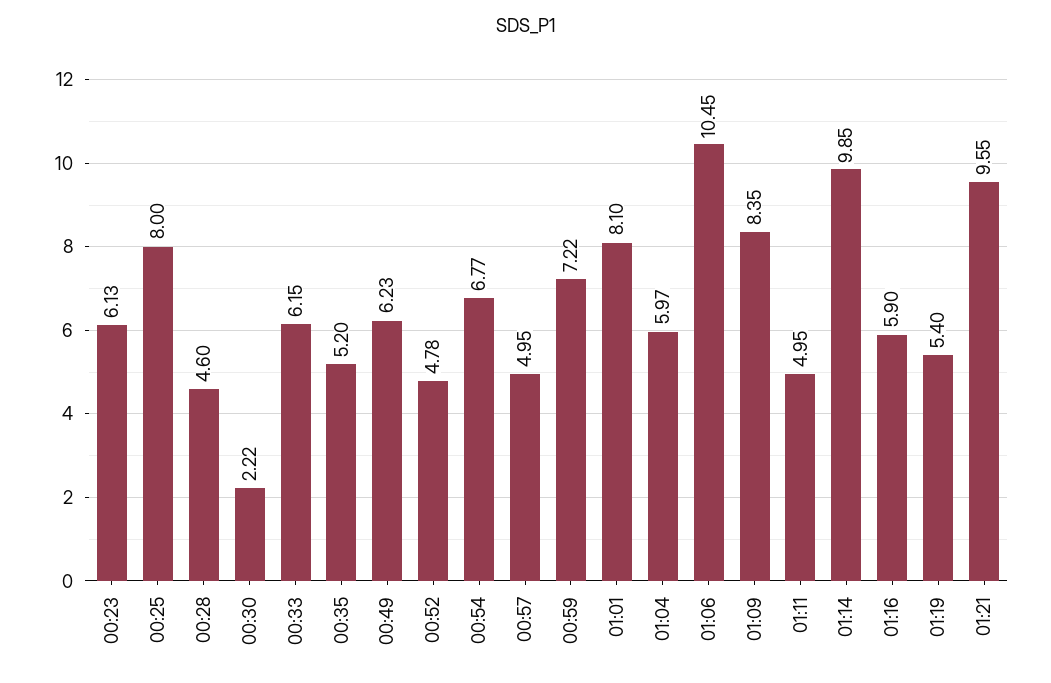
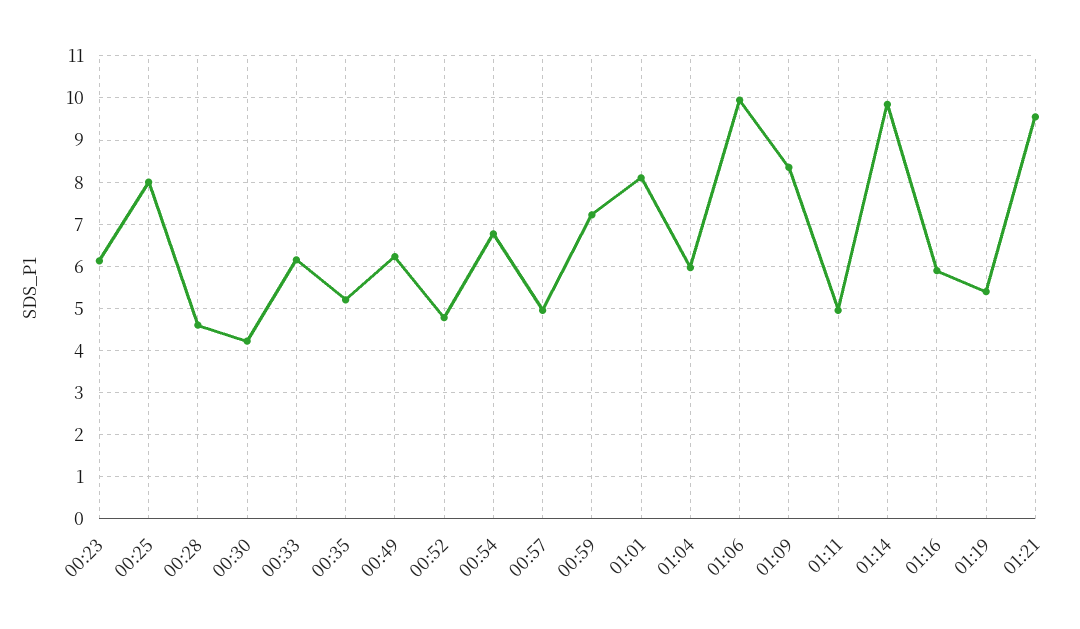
  {
    "00:23": 6.13,
    "00:25": 8,
    "00:28": 4.6,
-   "00:30": 2.22,
+   "00:30": 4.2,
    "00:33": 6.15,
    "00:35": 5.2,
    "00:49": 6.23,
    "00:52": 4.78,
    "00:54": 6.77,
    "00:57": 4.95,
    "00:59": 7.22,
    "01:01": 8.1,
    "01:04": 5.97,
-   "01:06": 10.45,
+   "01:06": 10,
    "01:09": 8.35,
    "01:11": 4.95,
    "01:14": 9.85,
    "01:16": 5.9,
    "01:19": 5.4,
    "01:21": 9.55
  }

